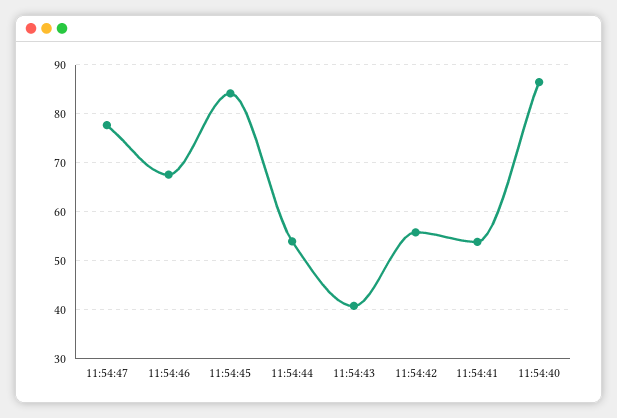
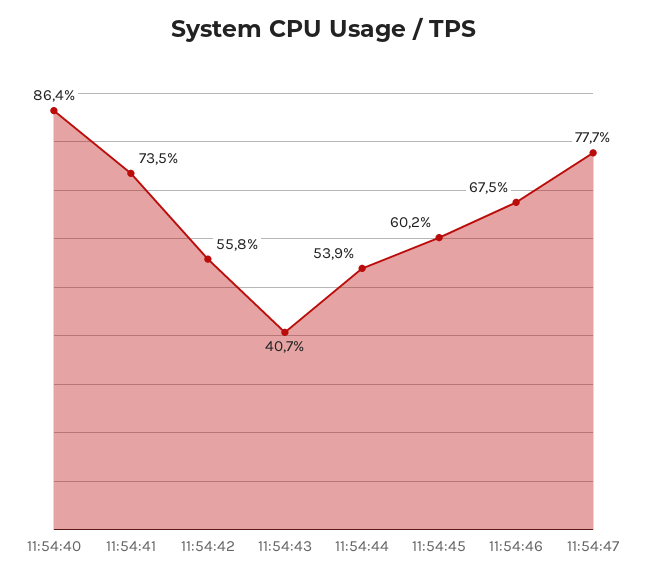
  {
    "11:54:47": 77.7,
    "11:54:46": 67.5,
-   "11:54:45": 84,
+   "11:54:45": 60.2,
    "11:54:44": 53.9,
    "11:54:43": 40.7,
    "11:54:42": 55.8,
-   "11:54:41": 54,
+   "11:54:41": 73.5,
    "11:54:40": 86.4
  }

